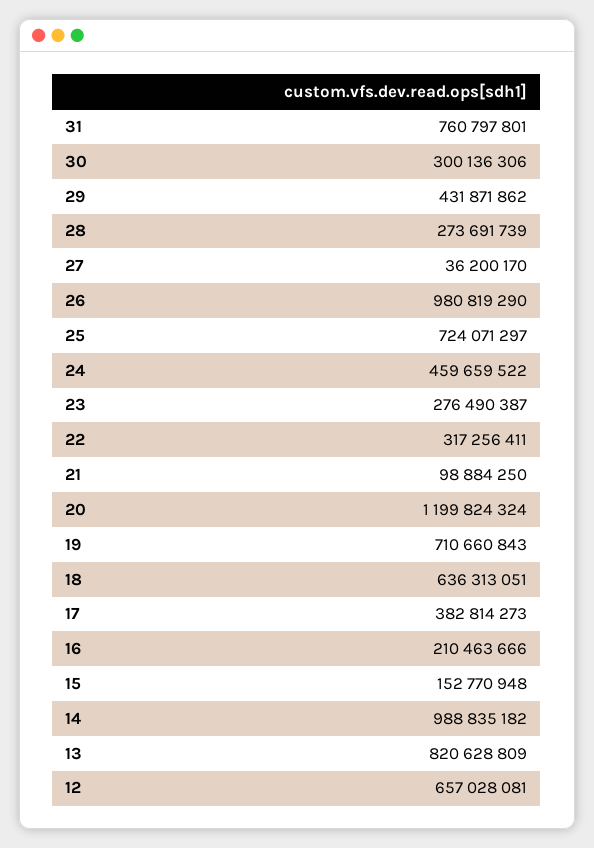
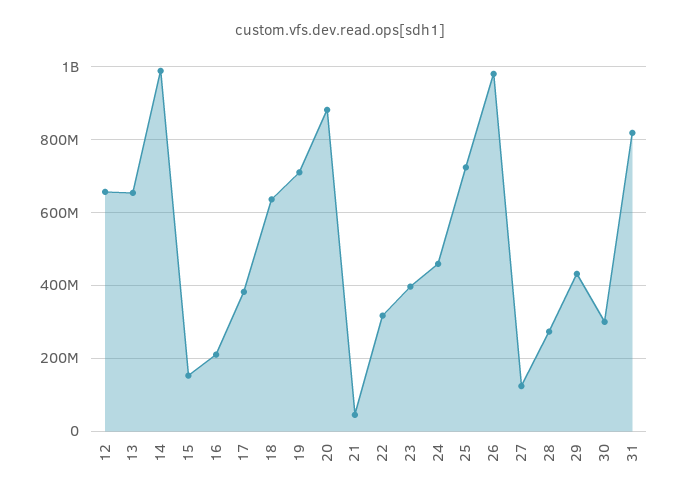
  {
-   "31": 760797801,
+   "31": 820000000,
    "30": 300136306,
    "29": 431871862,
    "28": 273691739,
-   "27": 36200170,
+   "27": 120000000,
    "26": 980819290,
    "25": 724071297,
    "24": 459659522,
-   "23": 276490387,
+   "23": 400000000,
    "22": 317256411,
-   "21": 98884250,
+   "21": 40000000,
-   "20": 1199824324,
+   "20": 880000000,
    "19": 710660843,
    "18": 636313051,
    "17": 382814273,
    "16": 210463666,
    "15": 152770948,
    "14": 988835182,
-   "13": 820628809,
+   "13": 660000000,
    "12": 657028081
  }

